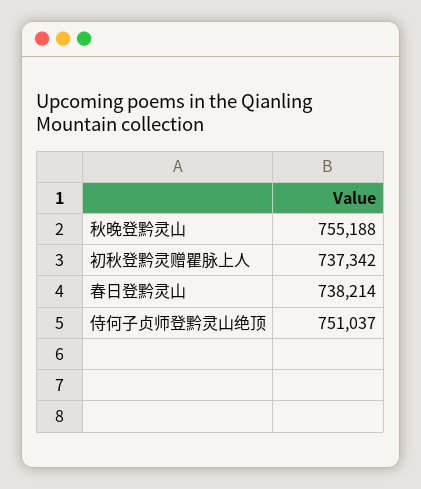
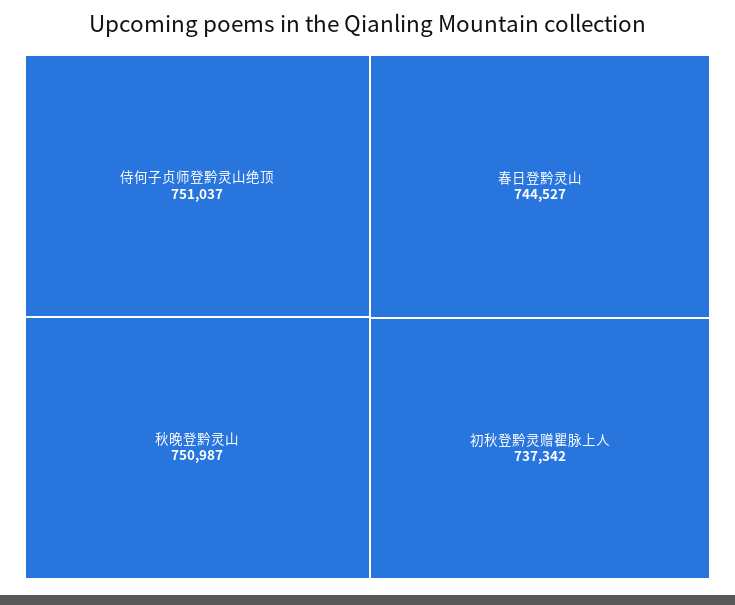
  {
-   "秋晚登黔灵山": 755188,
+   "秋晚登黔灵山": 750987,
    "初秋登黔灵赠瞿脉上人": 737342,
-   "春日登黔灵山": 738214,
+   "春日登黔灵山": 744527,
    "侍何子贞师登黔灵山绝顶": 751037
  }

